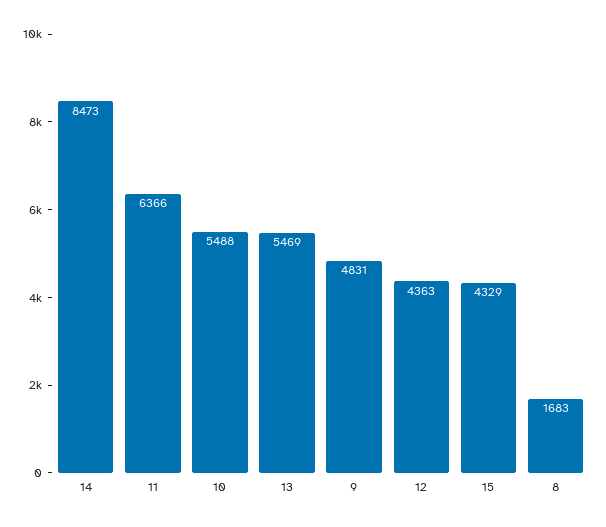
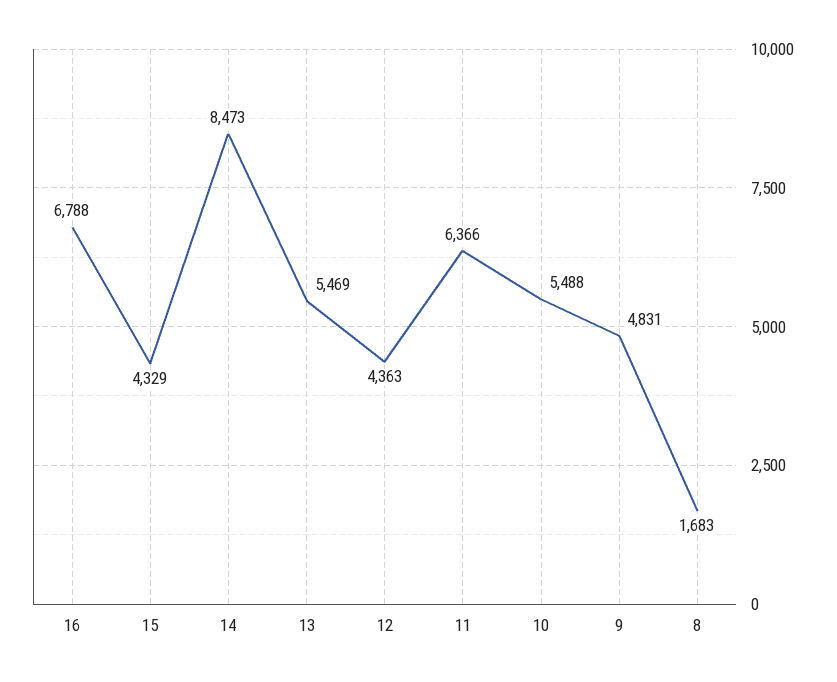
  {
    "14": 8473,
    "11": 6366,
    "10": 5488,
    "13": 5469,
    "9": 4831,
    "12": 4363,
    "15": 4329,
-   "8": 1683
+   "8": 1683,
+   "16": 6788
  }

